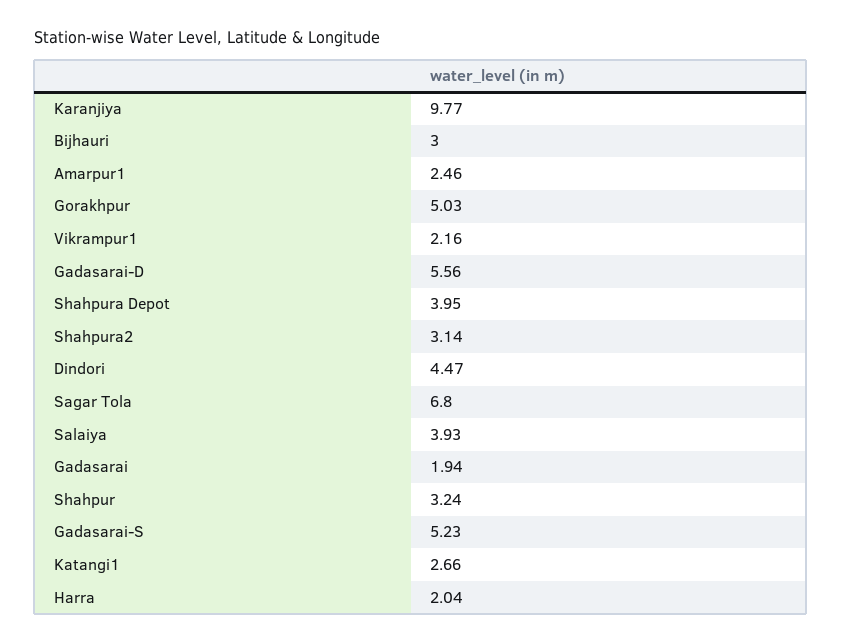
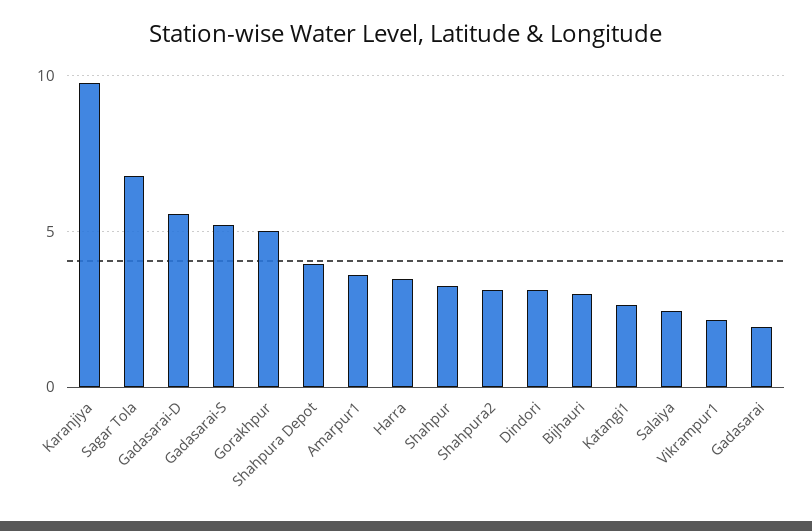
  {
    "Karanjiya": 9.77,
    "Bijhauri": 3,
-   "Amarpur1": 2.46,
+   "Amarpur1": 3.5,
    "Gorakhpur": 5.03,
    "Vikrampur1": 2.16,
    "Gadasarai-D": 5.56,
    "Shahpura Depot": 3.95,
    "Shahpura2": 3.14,
-   "Dindori": 4.47,
+   "Dindori": 3,
    "Sagar Tola": 6.8,
-   "Salaiya": 3.93,
+   "Salaiya": 2.5,
    "Gadasarai": 1.94,
    "Shahpur": 3.24,
    "Gadasarai-S": 5.23,
    "Katangi1": 2.66,
-   "Harra": 2.04
+   "Harra": 3.5
  }

